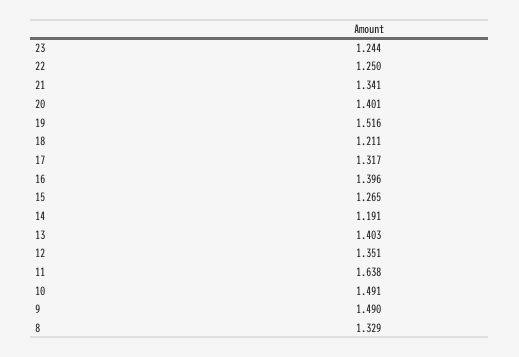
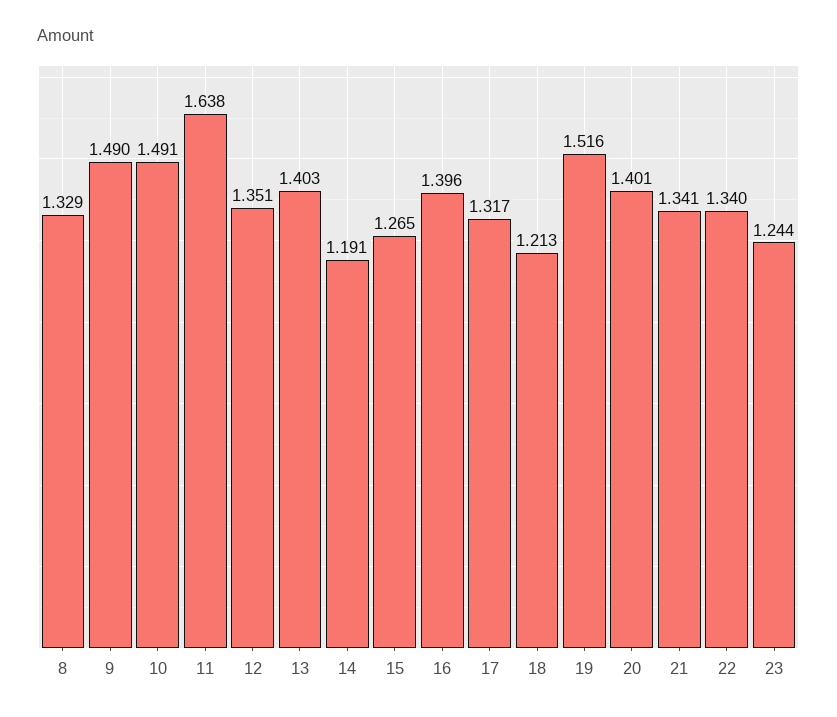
  {
    "23": 1.244,
-   "22": 1.25,
+   "22": 1.34,
    "21": 1.341,
    "20": 1.401,
    "19": 1.516,
-   "18": 1.211,
+   "18": 1.213,
    "17": 1.317,
    "16": 1.396,
    "15": 1.265,
    "14": 1.191,
    "13": 1.403,
    "12": 1.351,
    "11": 1.638,
    "10": 1.491,
    "9": 1.49,
    "8": 1.329
  }

